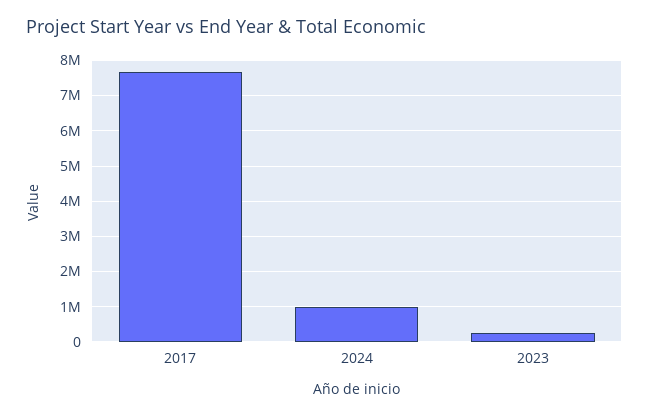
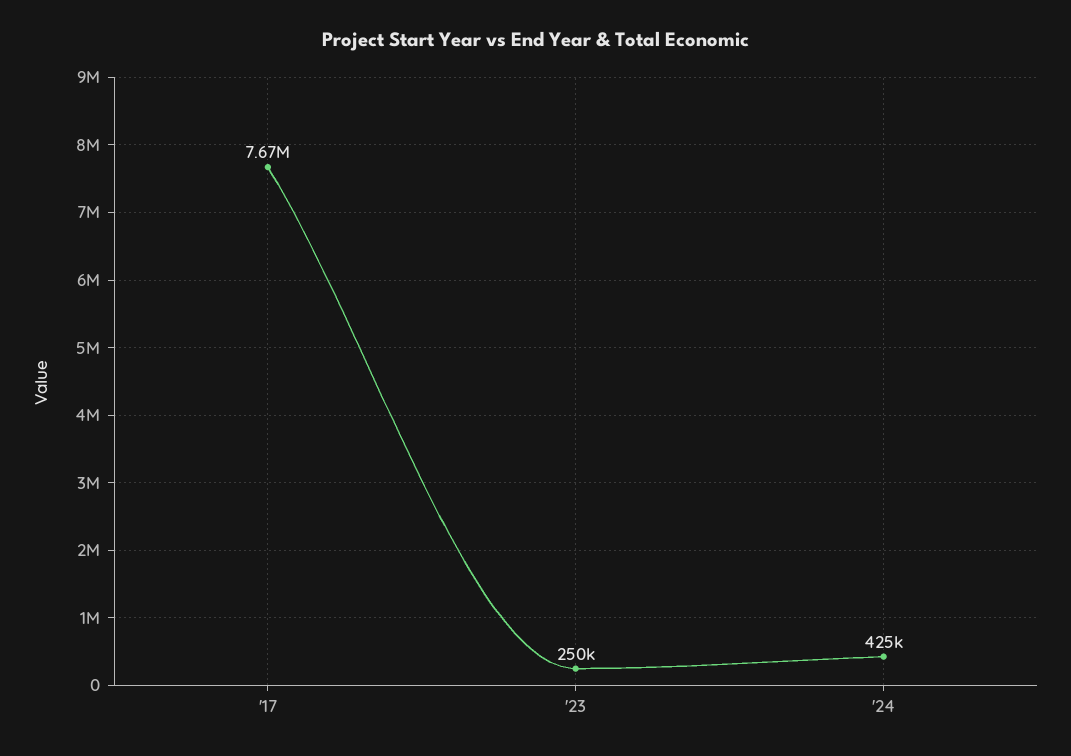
  {
    "2017": 7670000,
-   "2024": 1000000,
+   "2024": 425000,
    "2023": 250000
  }

